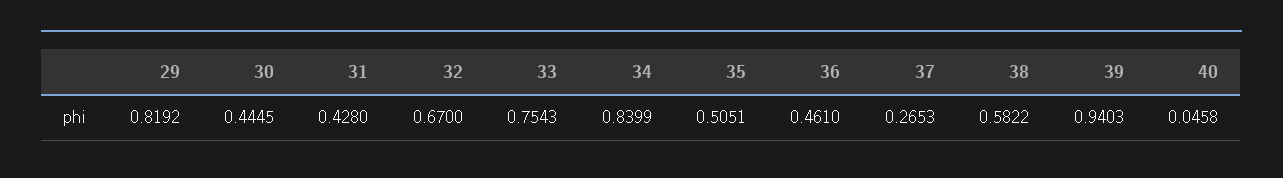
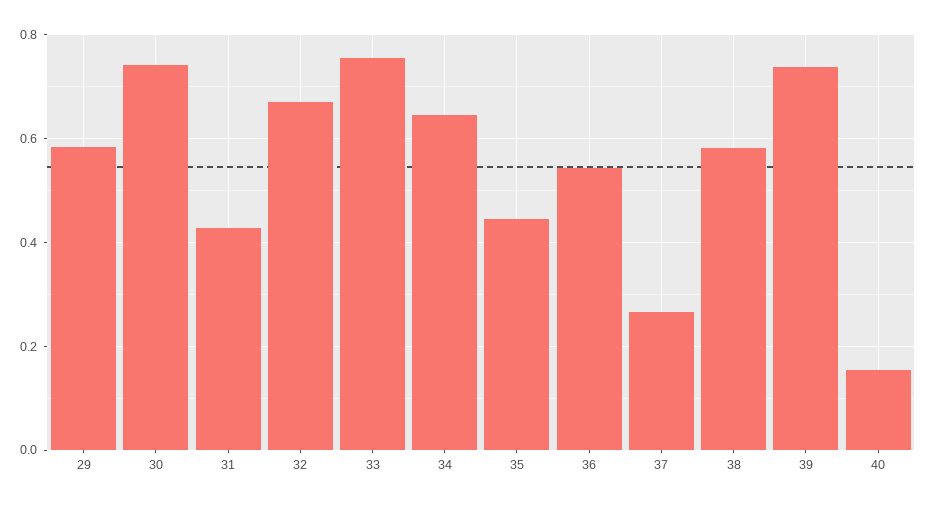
  {
-   "29": 0.8192,
+   "29": 0.58,
-   "30": 0.4445,
+   "30": 0.74,
    "31": 0.428,
    "32": 0.67,
    "33": 0.7543,
-   "34": 0.8399,
+   "34": 0.64,
-   "35": 0.5051,
+   "35": 0.44,
-   "36": 0.461,
+   "36": 0.54,
    "37": 0.2653,
    "38": 0.5822,
-   "39": 0.9403,
+   "39": 0.74,
-   "40": 0.0458
+   "40": 0.16
  }

